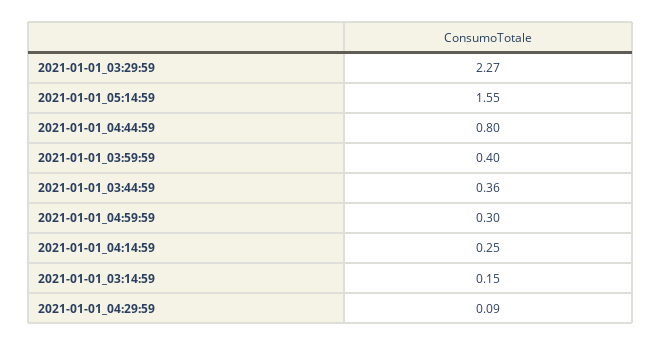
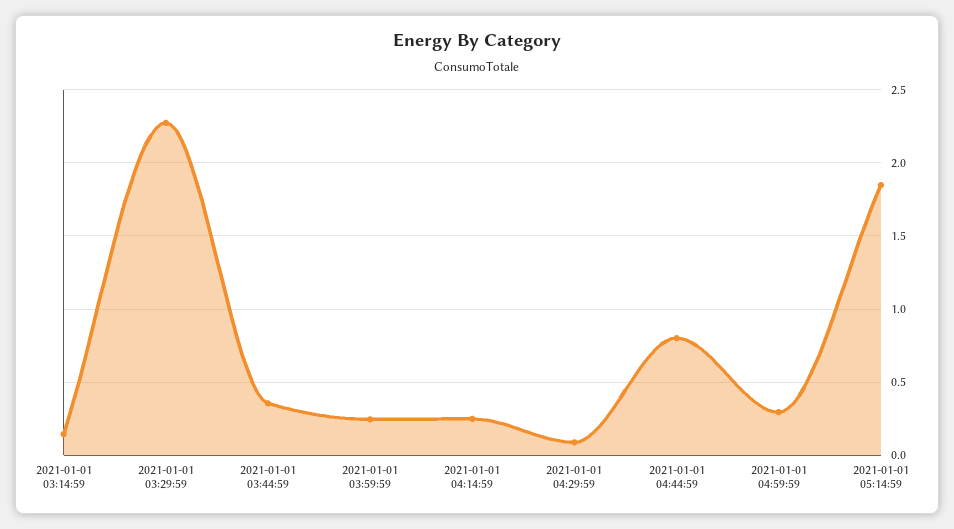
  {
    "2021-01-01_03:29:59": 2.27,
-   "2021-01-01_05:14:59": 1.55,
+   "2021-01-01_05:14:59": 1.85,
    "2021-01-01_04:44:59": 0.8,
-   "2021-01-01_03:59:59": 0.4,
+   "2021-01-01_03:59:59": 0.25,
    "2021-01-01_03:44:59": 0.36,
    "2021-01-01_04:59:59": 0.3,
    "2021-01-01_04:14:59": 0.25,
    "2021-01-01_03:14:59": 0.15,
    "2021-01-01_04:29:59": 0.09
  }

